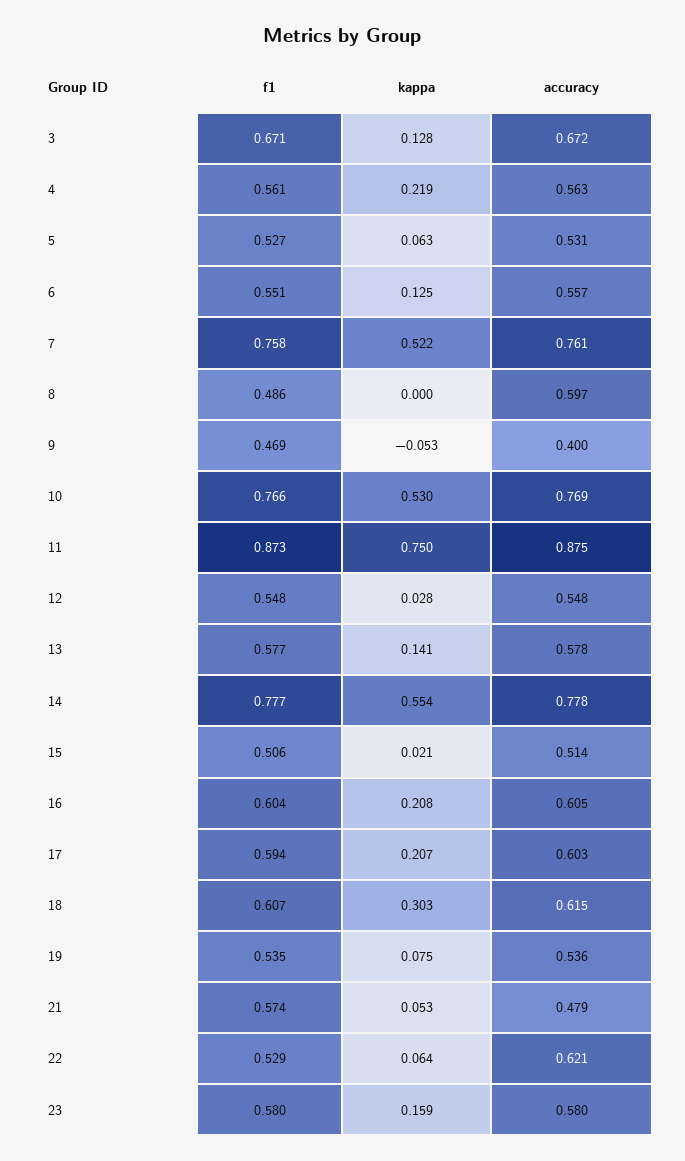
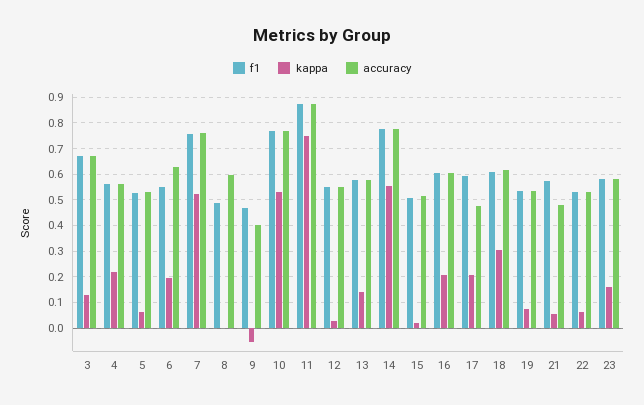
  {
    "f1": {
      "3": 0.671,
      "4": 0.561,
      "5": 0.527,
      "6": 0.551,
      "7": 0.758,
      "8": 0.486,
      "9": 0.469,
      "10": 0.766,
      "11": 0.873,
      "12": 0.548,
      "13": 0.577,
      "14": 0.777,
      "15": 0.506,
      "16": 0.604,
      "17": 0.594,
      "18": 0.607,
      "19": 0.535,
      "21": 0.574,
      "22": 0.529,
      "23": 0.58
    },
    "kappa": {
      "3": 0.128,
      "4": 0.219,
      "5": 0.063,
-     "6": 0.125,
+     "6": 0.2,
      "7": 0.522,
      "8": 0,
      "9": -0.053,
      "10": 0.53,
      "11": 0.75,
      "12": 0.028,
      "13": 0.141,
      "14": 0.554,
      "15": 0.021,
      "16": 0.208,
      "17": 0.207,
      "18": 0.303,
      "19": 0.075,
      "21": 0.053,
      "22": 0.064,
      "23": 0.159
    },
    "accuracy": {
      "3": 0.672,
      "4": 0.563,
      "5": 0.531,
-     "6": 0.557,
+     "6": 0.625,
      "7": 0.761,
      "8": 0.597,
      "9": 0.4,
      "10": 0.769,
      "11": 0.875,
      "12": 0.548,
      "13": 0.578,
      "14": 0.778,
      "15": 0.514,
      "16": 0.605,
-     "17": 0.603,
+     "17": 0.475,
      "18": 0.615,
      "19": 0.536,
      "21": 0.479,
-     "22": 0.621,
+     "22": 0.525,
      "23": 0.58
    }
  }

